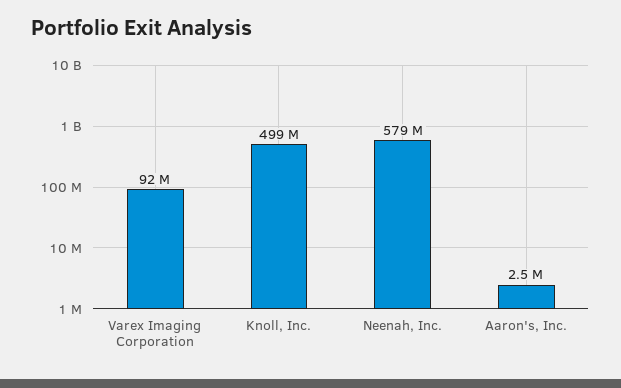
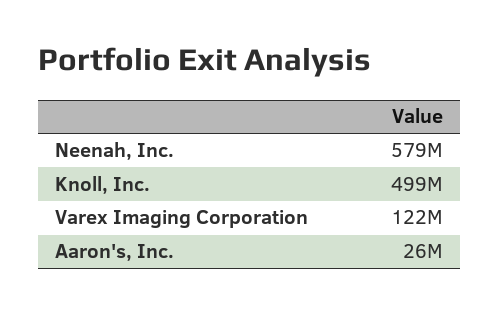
  {
-   "Varex Imaging Corporation": 92000000,
+   "Varex Imaging Corporation": 122000000,
    "Knoll, Inc.": 499000000,
    "Neenah, Inc.": 579000000,
-   "Aaron's, Inc.": 2500000
+   "Aaron's, Inc.": 26000000
  }

